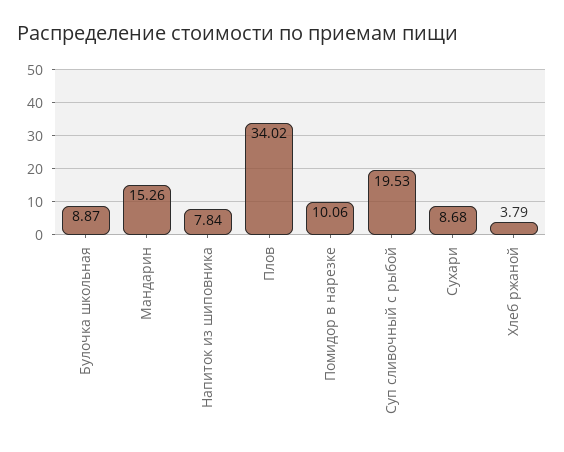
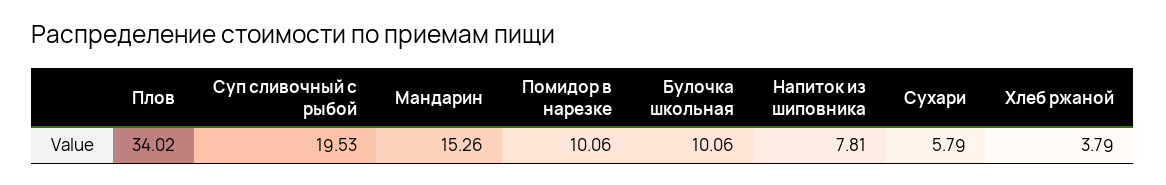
  {
-   "Булочка школьная": 8.87,
+   "Булочка школьная": 10.06,
    "Мандарин": 15.26,
-   "Напиток из шиповника": 7.84,
+   "Напиток из шиповника": 7.81,
    "Плов": 34.02,
    "Помидор в нарезке": 10.06,
    "Суп сливочный с рыбой": 19.53,
-   "Сухари": 8.68,
+   "Сухари": 5.79,
    "Хлеб ржаной": 3.79
  }

